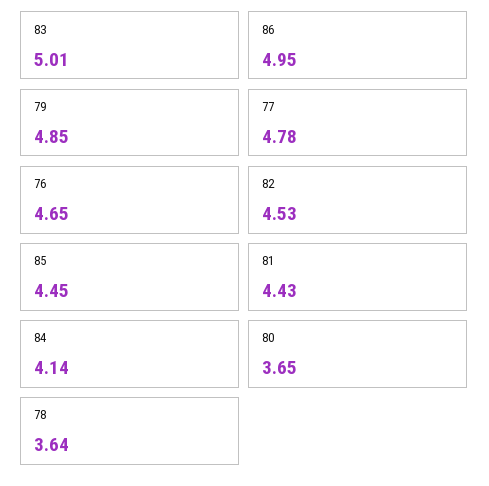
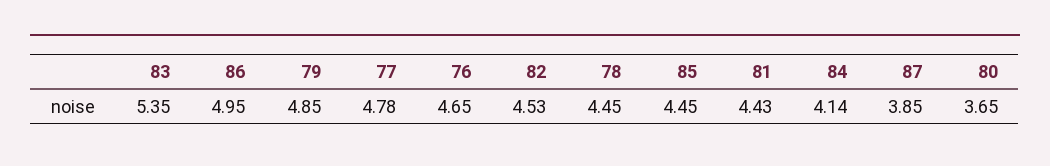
  {
-   "83": 5.01,
+   "83": 5.35,
    "86": 4.95,
    "79": 4.85,
    "77": 4.78,
    "76": 4.65,
    "82": 4.53,
    "85": 4.45,
    "81": 4.43,
    "84": 4.14,
    "80": 3.65,
-   "78": 3.64
+   "78": 4.45,
+   "87": 3.85
  }

